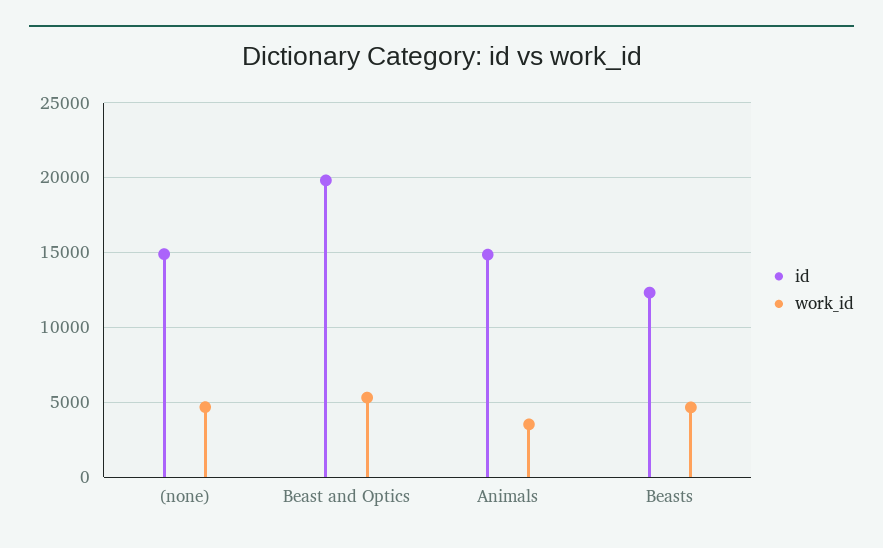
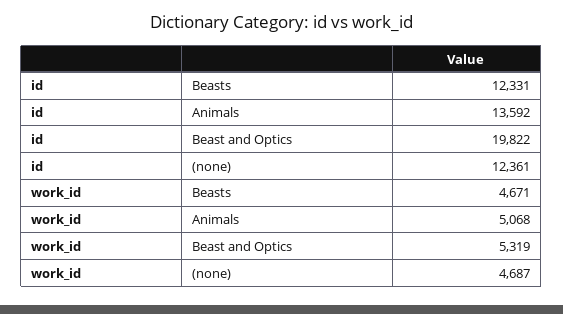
  {
    "id": {
-     "(none)": 15000,
+     "(none)": 12361,
      "Beast and Optics": 19822,
-     "Animals": 15000,
+     "Animals": 13592,
      "Beasts": 12331
    },
    "work_id": {
      "(none)": 4687,
      "Beast and Optics": 5319,
-     "Animals": 3500,
+     "Animals": 5068,
      "Beasts": 4671
    }
  }

